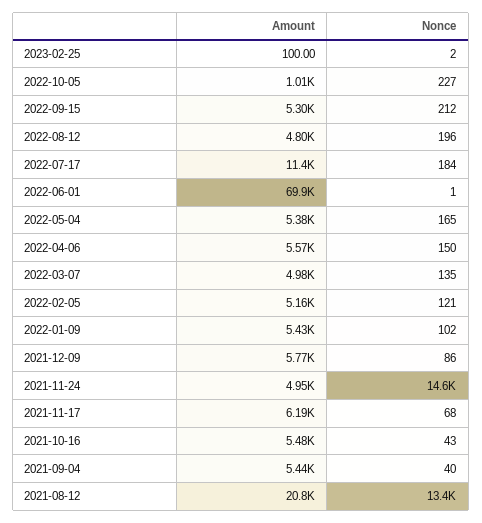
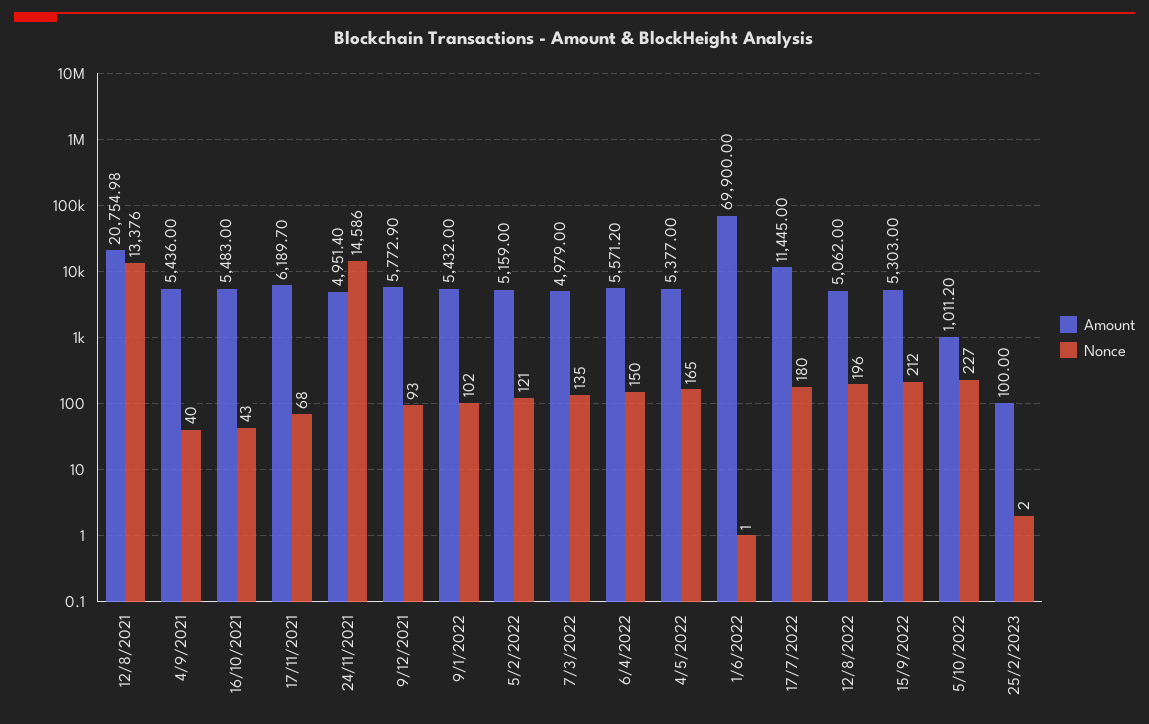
  {
    "Amount": {
      "2023-02-25": 100,
      "2022-10-05": 1011.2,
      "2022-09-15": 5303,
-     "2022-08-12": 4800,
+     "2022-08-12": 5062,
      "2022-07-17": 11445,
      "2022-06-01": 69900,
      "2022-05-04": 5377,
      "2022-04-06": 5571.2,
      "2022-03-07": 4979,
      "2022-02-05": 5159,
      "2022-01-09": 5432,
      "2021-12-09": 5772.9,
      "2021-11-24": 4951.4,
      "2021-11-17": 6189.7,
      "2021-10-16": 5483,
      "2021-09-04": 5436,
      "2021-08-12": 20754.98
    },
    "Nonce": {
      "2023-02-25": 2,
      "2022-10-05": 227,
      "2022-09-15": 212,
      "2022-08-12": 196,
-     "2022-07-17": 184,
+     "2022-07-17": 180,
      "2022-06-01": 1,
      "2022-05-04": 165,
      "2022-04-06": 150,
      "2022-03-07": 135,
      "2022-02-05": 121,
      "2022-01-09": 102,
-     "2021-12-09": 86,
+     "2021-12-09": 93,
      "2021-11-24": 14586,
      "2021-11-17": 68,
      "2021-10-16": 43,
      "2021-09-04": 40,
      "2021-08-12": 13376
    }
  }

